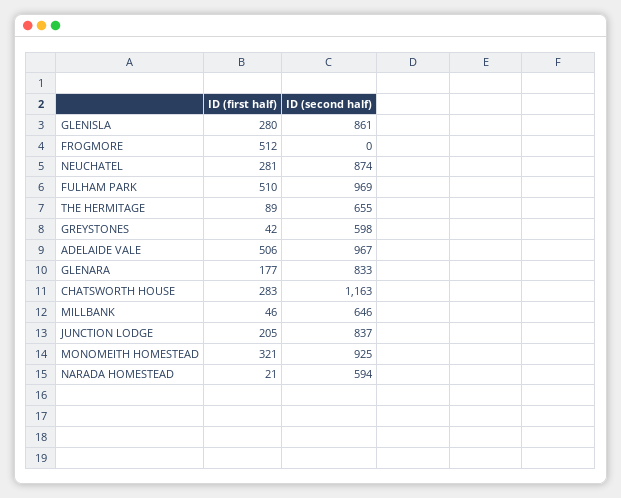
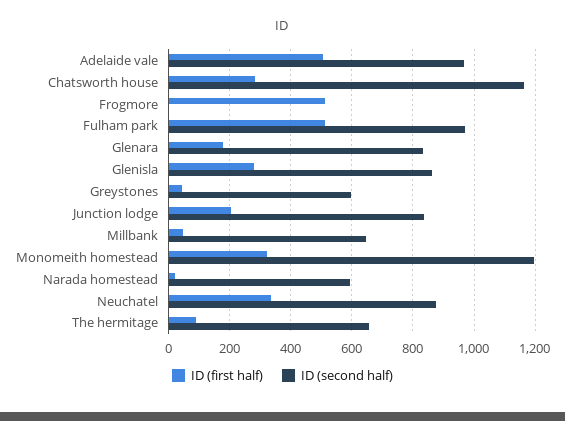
  {
    "ID (first half)": {
      "GLENISLA": 280,
      "FROGMORE": 512,
-     "NEUCHATEL": 281,
+     "NEUCHATEL": 340,
      "FULHAM PARK": 510,
      "THE HERMITAGE": 89,
      "GREYSTONES": 42,
      "ADELAIDE VALE": 506,
      "GLENARA": 177,
      "CHATSWORTH HOUSE": 283,
      "MILLBANK": 46,
      "JUNCTION LODGE": 205,
      "MONOMEITH HOMESTEAD": 321,
      "NARADA HOMESTEAD": 21
    },
    "ID (second half)": {
      "GLENISLA": 861,
      "FROGMORE": 0,
      "NEUCHATEL": 874,
      "FULHAM PARK": 969,
      "THE HERMITAGE": 655,
      "GREYSTONES": 598,
      "ADELAIDE VALE": 967,
      "GLENARA": 833,
      "CHATSWORTH HOUSE": 1163,
      "MILLBANK": 646,
      "JUNCTION LODGE": 837,
-     "MONOMEITH HOMESTEAD": 925,
+     "MONOMEITH HOMESTEAD": 1200,
      "NARADA HOMESTEAD": 594
    }
  }

